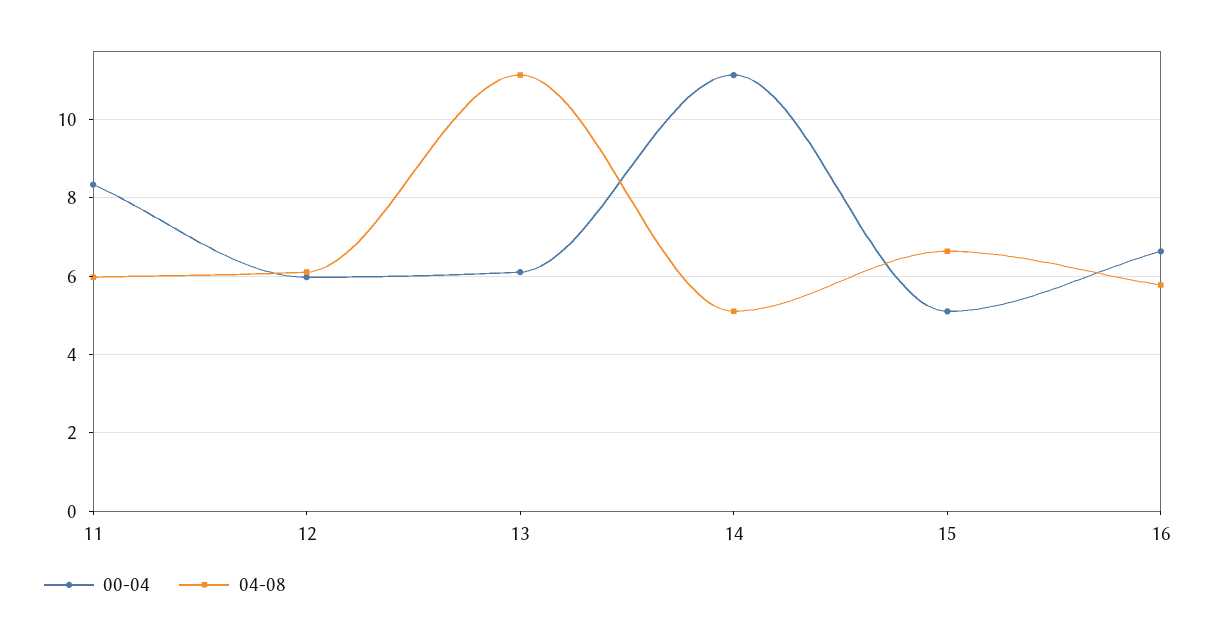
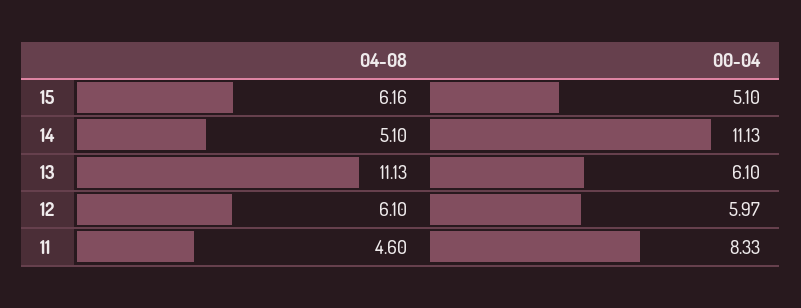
  {
    "00-04": {
      "11": 8.33,
      "12": 5.97,
      "13": 6.1,
      "14": 11.13,
-     "15": 5.1,
+     "15": 5.1
-     "16": 6.6
    },
    "04-08": {
-     "11": 6,
+     "11": 4.6,
      "12": 6.1,
      "13": 11.13,
      "14": 5.1,
-     "15": 6.6,
+     "15": 6.16
-     "16": 5.8
    }
  }

